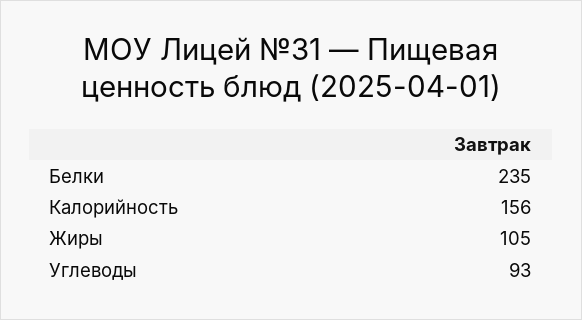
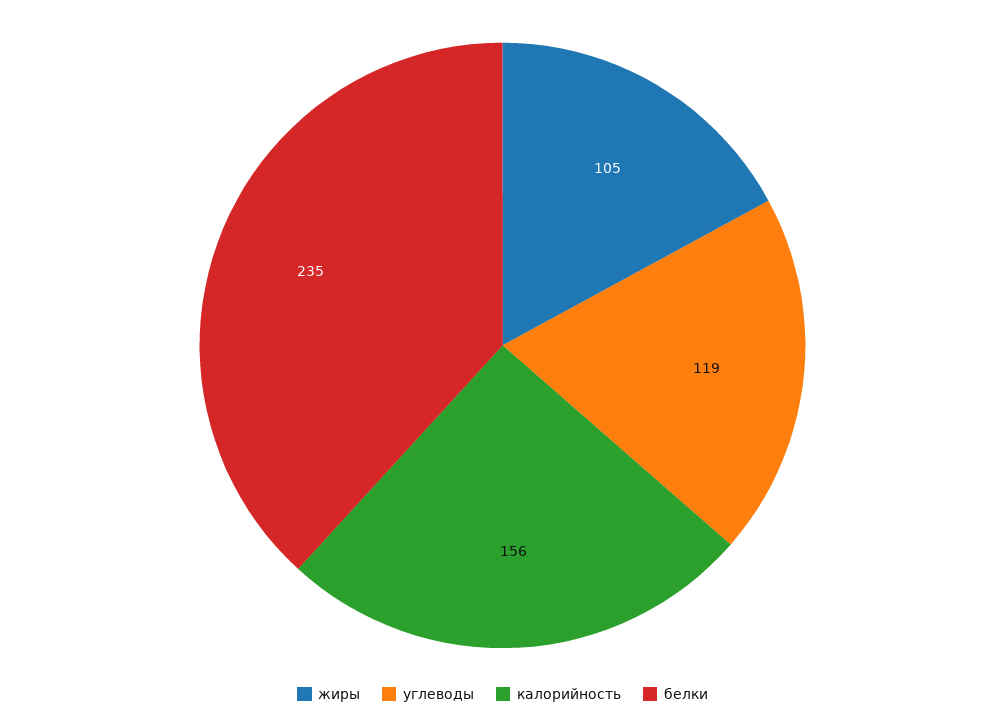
  {
    "Белки": 235,
    "Калорийность": 156,
    "Жиры": 105,
-   "Углеводы": 93
+   "Углеводы": 119
  }

